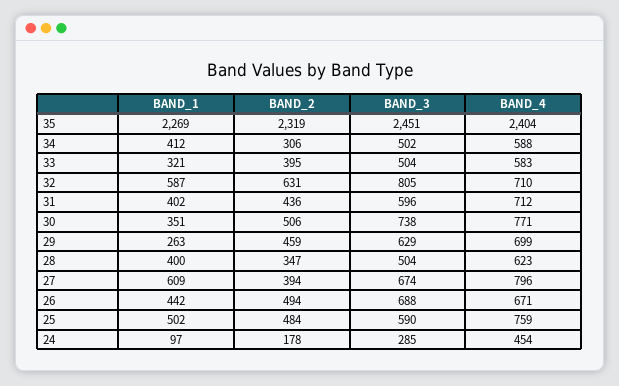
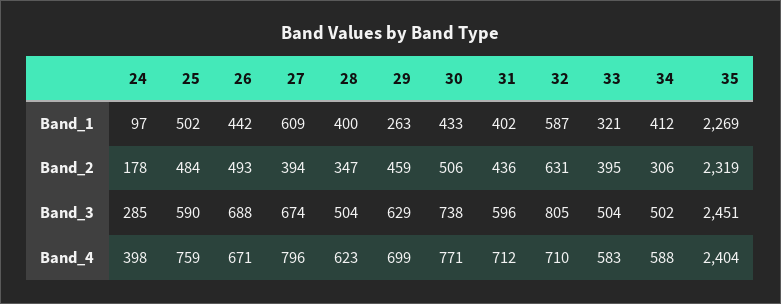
  {
    "BAND_1": {
      "35": 2269,
      "34": 412,
      "33": 321,
      "32": 587,
      "31": 402,
-     "30": 351,
+     "30": 433,
      "29": 263,
      "28": 400,
      "27": 609,
      "26": 442,
      "25": 502,
      "24": 97
    },
    "BAND_2": {
      "35": 2319,
      "34": 306,
      "33": 395,
      "32": 631,
      "31": 436,
      "30": 506,
      "29": 459,
      "28": 347,
      "27": 394,
-     "26": 494,
+     "26": 493,
      "25": 484,
      "24": 178
    },
    "BAND_3": {
      "35": 2451,
      "34": 502,
      "33": 504,
      "32": 805,
      "31": 596,
      "30": 738,
      "29": 629,
      "28": 504,
      "27": 674,
      "26": 688,
      "25": 590,
      "24": 285
    },
    "BAND_4": {
      "35": 2404,
      "34": 588,
      "33": 583,
      "32": 710,
      "31": 712,
      "30": 771,
      "29": 699,
      "28": 623,
      "27": 796,
      "26": 671,
      "25": 759,
-     "24": 454
+     "24": 398
    }
  }

